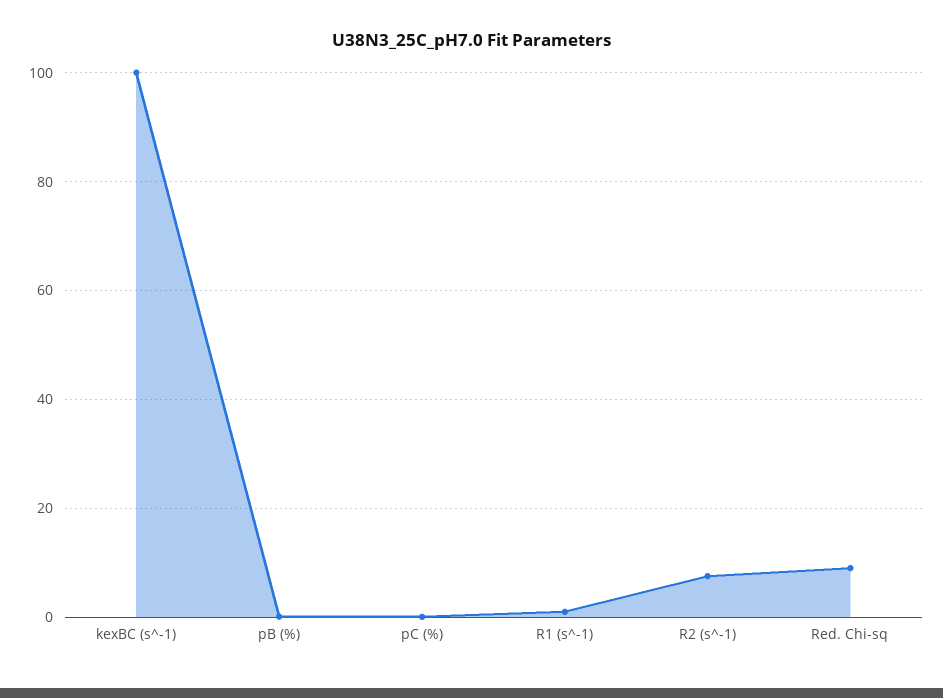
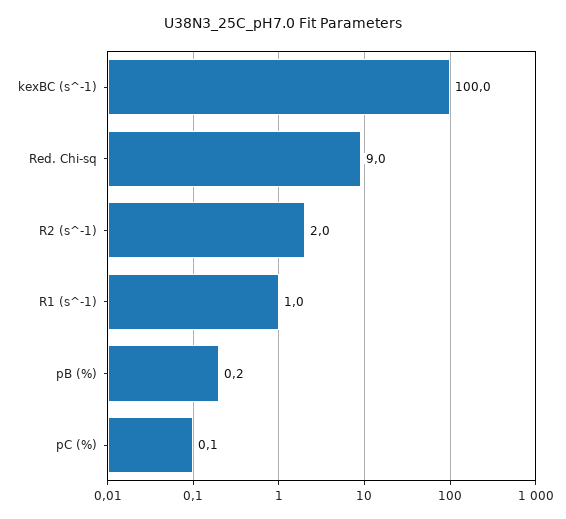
  {
    "kexBC (s^-1)": 100,
    "pB (%)": 0.2,
    "pC (%)": 0.1,
    "R1 (s^-1)": 1,
-   "R2 (s^-1)": 8,
+   "R2 (s^-1)": 2,
    "Red. Chi-sq": 9
  }

